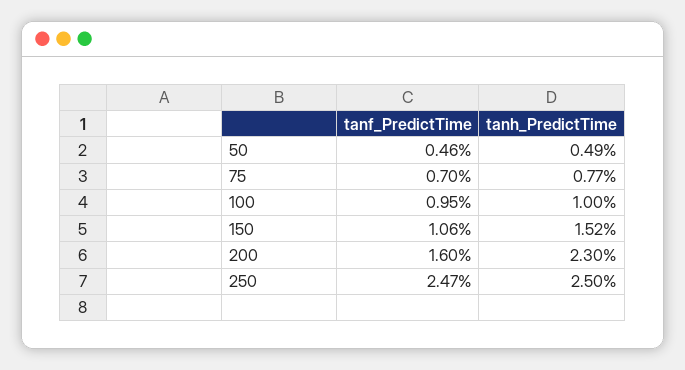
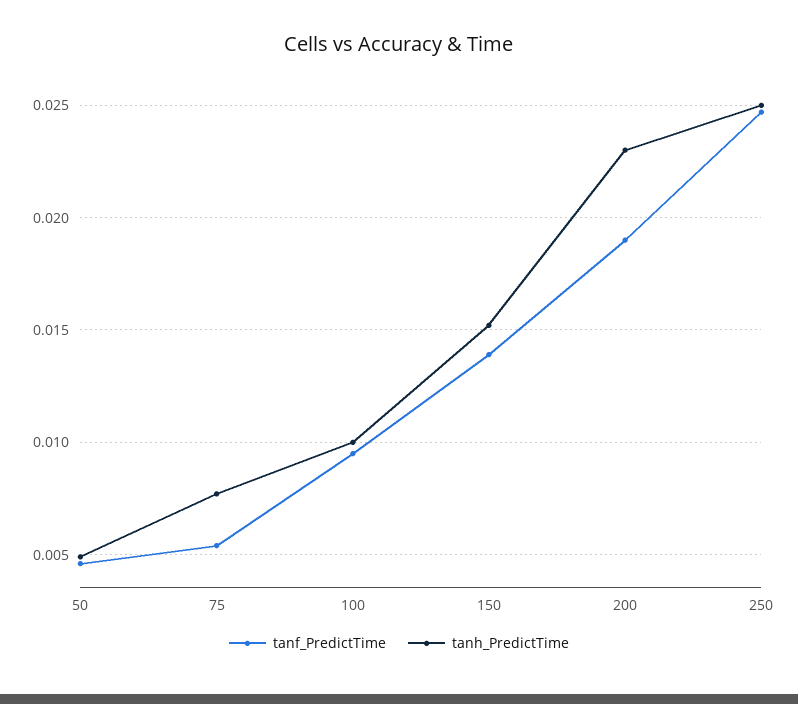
  {
    "tanf_PredictTime": {
      "50": 0.0046,
-     "75": 0.007,
+     "75": 0.0055,
      "100": 0.0095,
-     "150": 0.0106,
+     "150": 0.014,
-     "200": 0.016,
+     "200": 0.019,
      "250": 0.0247
    },
    "tanh_PredictTime": {
      "50": 0.0049,
      "75": 0.0077,
      "100": 0.01,
      "150": 0.0152,
      "200": 0.023,
      "250": 0.025
    }
  }

